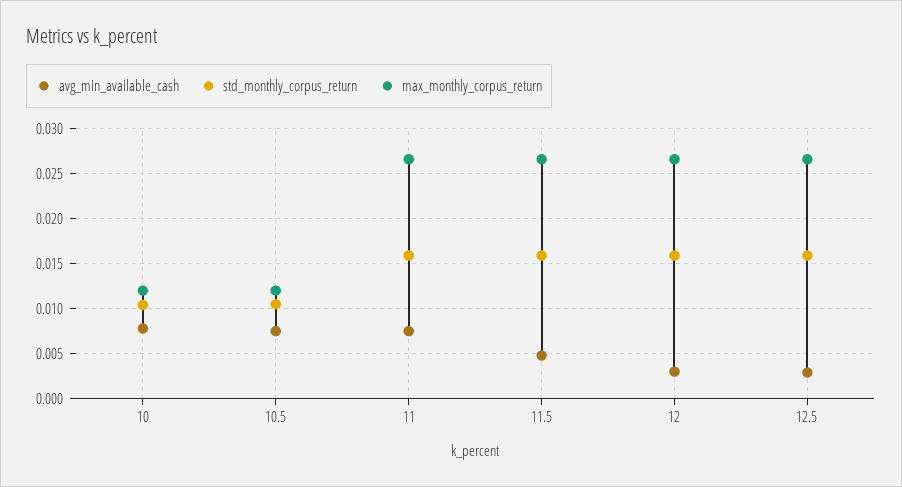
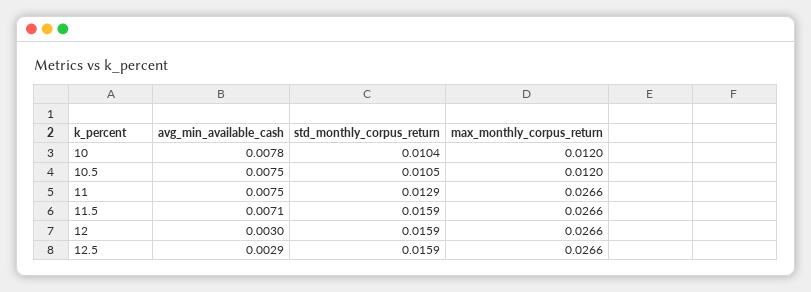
  {
    "avg_min_available_cash": {
      "10": 0.0078,
      "10.5": 0.0075,
      "11": 0.0075,
-     "11.5": 0.005,
+     "11.5": 0.0071,
      "12": 0.003,
      "12.5": 0.0029
    },
    "std_monthly_corpus_return": {
      "10": 0.0104,
      "10.5": 0.0105,
-     "11": 0.016,
+     "11": 0.0129,
      "11.5": 0.0159,
      "12": 0.0159,
      "12.5": 0.0159
    },
    "max_monthly_corpus_return": {
      "10": 0.012,
      "10.5": 0.012,
      "11": 0.0266,
      "11.5": 0.0266,
      "12": 0.0266,
      "12.5": 0.0266
    }
  }

